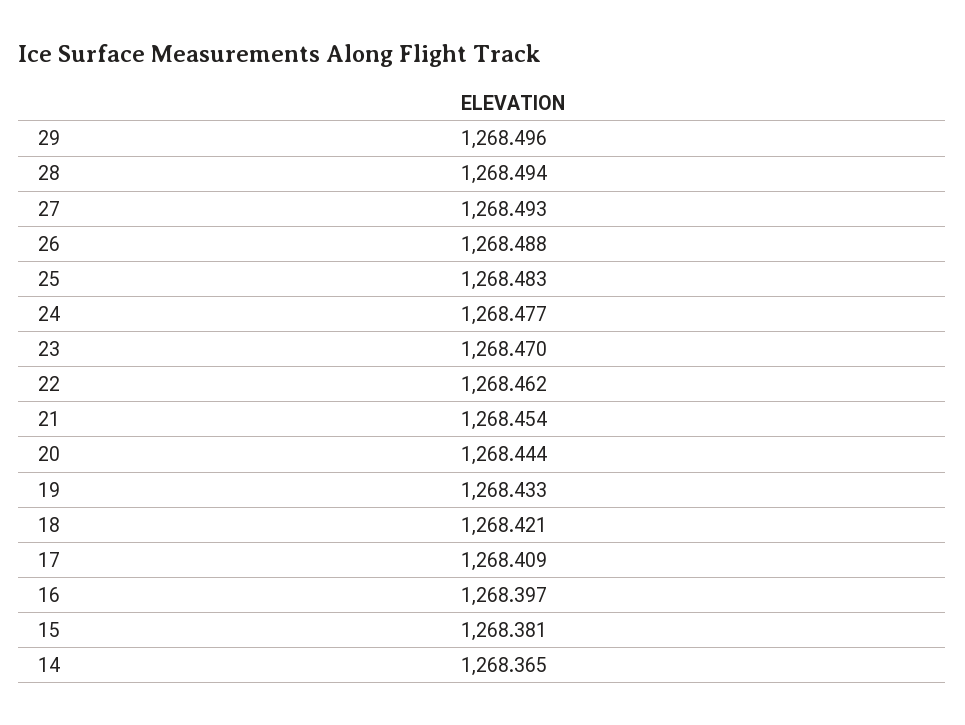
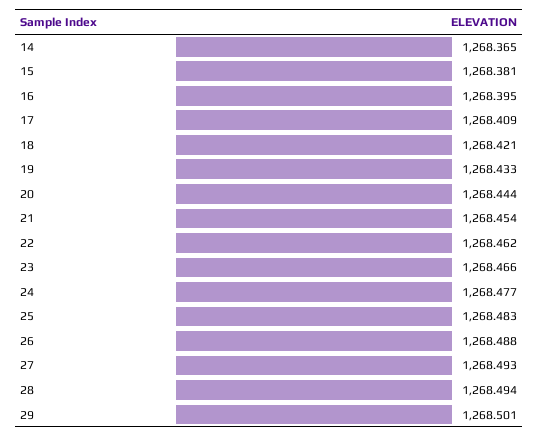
  {
-   "29": 1268.496,
+   "29": 1268.501,
    "28": 1268.494,
    "27": 1268.493,
    "26": 1268.488,
    "25": 1268.483,
    "24": 1268.477,
-   "23": 1268.47,
+   "23": 1268.466,
    "22": 1268.462,
    "21": 1268.454,
    "20": 1268.444,
    "19": 1268.433,
    "18": 1268.421,
    "17": 1268.409,
-   "16": 1268.397,
+   "16": 1268.395,
    "15": 1268.381,
    "14": 1268.365
  }

